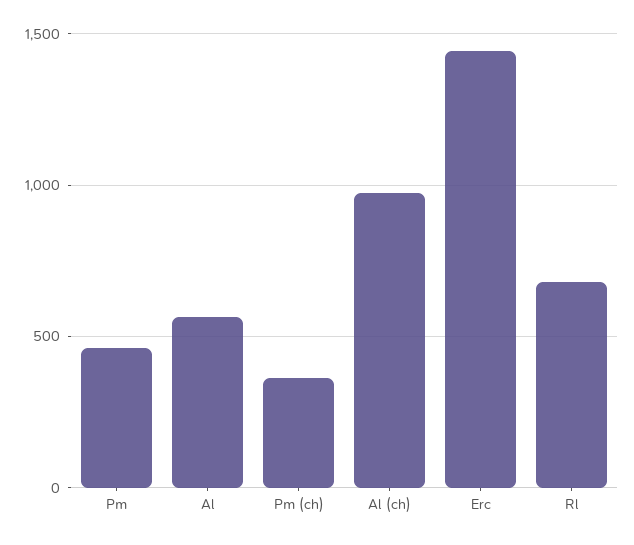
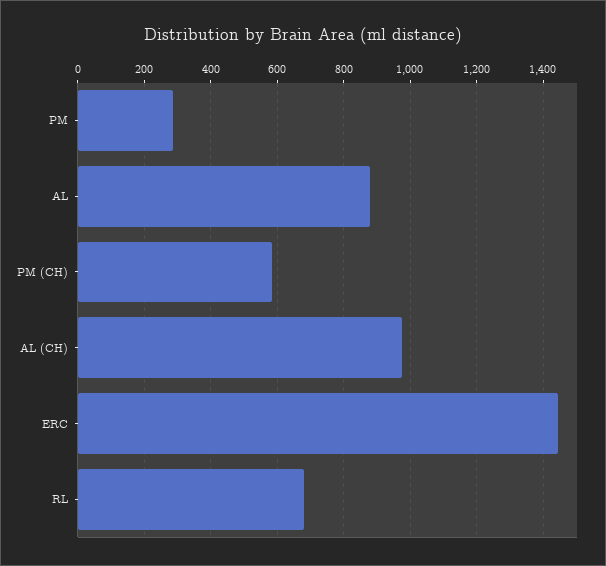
  {
-   "Pm": 450,
+   "Pm": 280,
-   "Al": 550,
+   "Al": 880,
-   "Pm (ch)": 350,
+   "Pm (ch)": 580,
    "Al (ch)": 980,
    "Erc": 1440,
    "Rl": 680
  }

